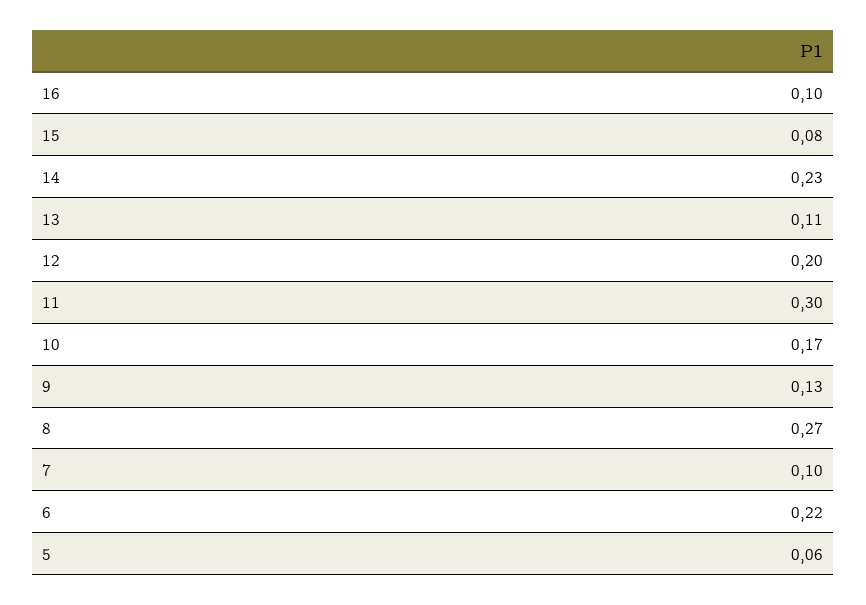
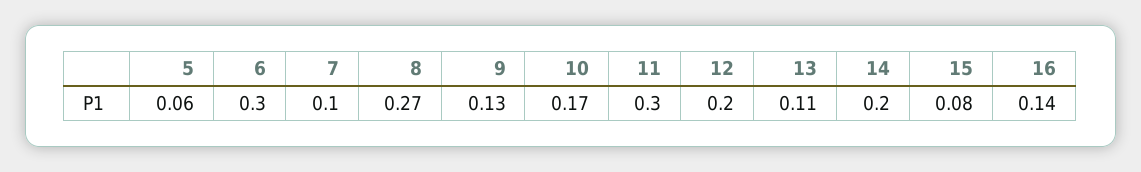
  {
-   "16": 0.1,
+   "16": 0.14,
    "15": 0.08,
-   "14": 0.23,
+   "14": 0.2,
    "13": 0.11,
    "12": 0.2,
    "11": 0.3,
    "10": 0.17,
    "9": 0.13,
    "8": 0.27,
    "7": 0.1,
-   "6": 0.22,
+   "6": 0.3,
    "5": 0.06
  }

